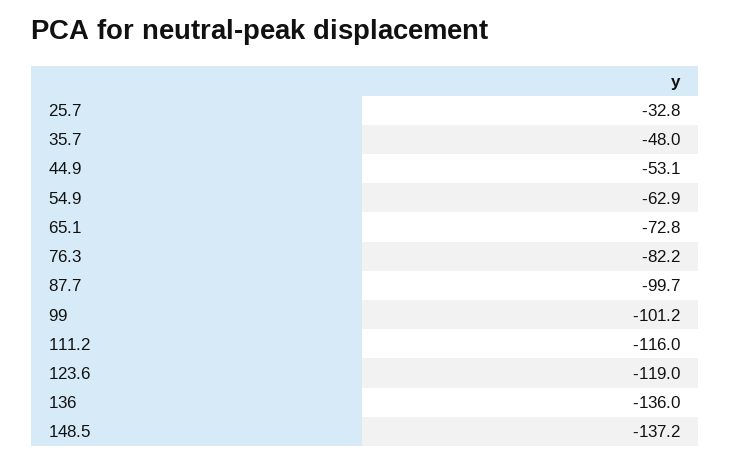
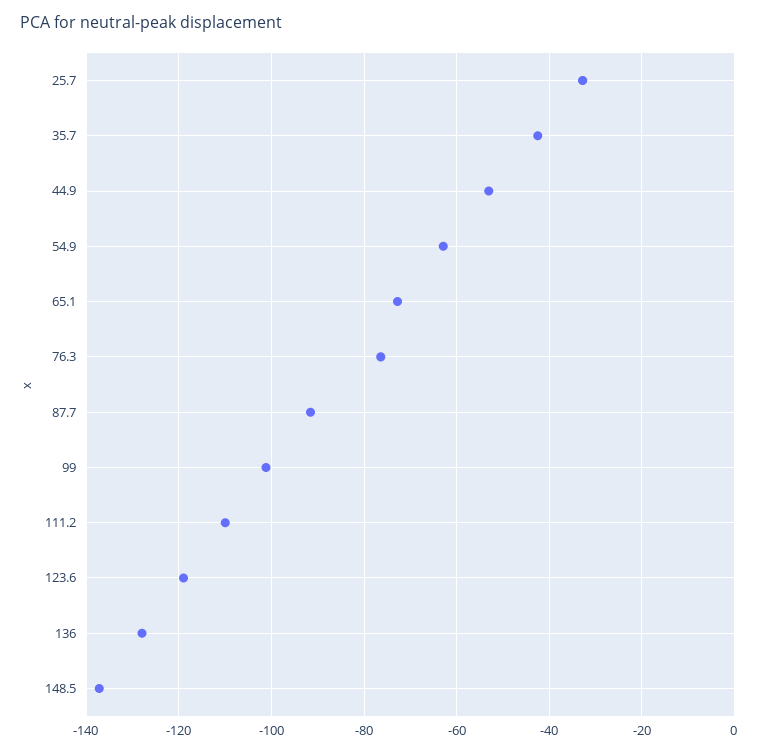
  {
    "25.7": -32.8,
-   "35.7": -48,
+   "35.7": -42,
    "44.9": -53.1,
    "54.9": -62.9,
    "65.1": -72.8,
-   "76.3": -82.2,
+   "76.3": -76,
-   "87.7": -99.7,
+   "87.7": -92,
    "99": -101.2,
-   "111.2": -116,
+   "111.2": -110,
    "123.6": -119,
-   "136": -136,
+   "136": -128,
    "148.5": -137.2
  }

